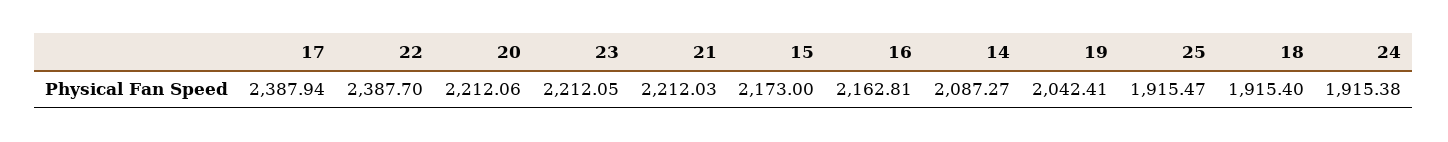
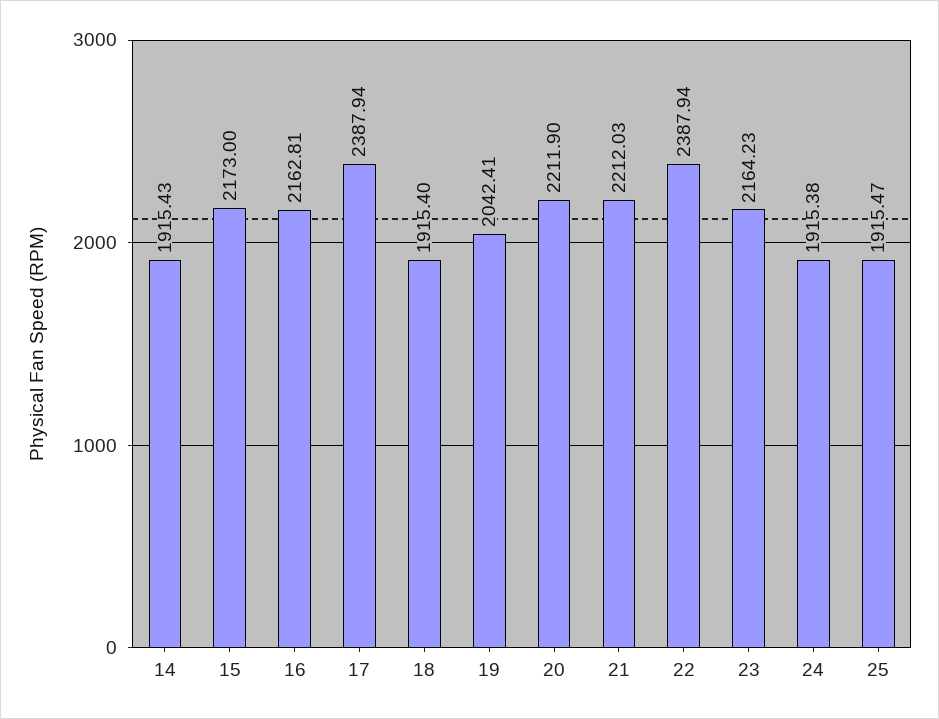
  {
    "17": 2387.94,
-   "22": 2387.7,
+   "22": 2387.94,
-   "20": 2212.06,
+   "20": 2211.9,
-   "23": 2212.05,
+   "23": 2164.23,
    "21": 2212.03,
    "15": 2173,
    "16": 2162.81,
-   "14": 2087.27,
+   "14": 1915.43,
    "19": 2042.41,
    "25": 1915.47,
    "18": 1915.4,
    "24": 1915.38
  }

